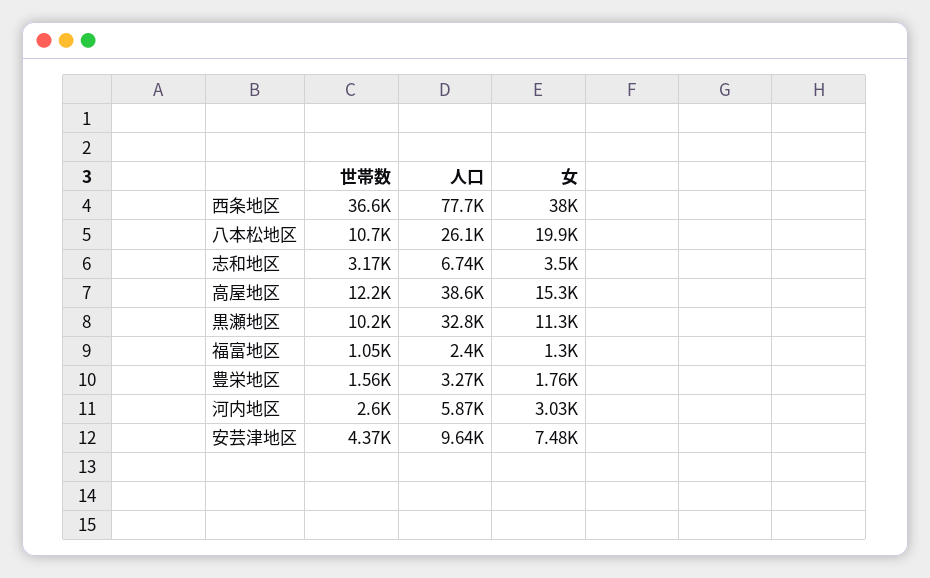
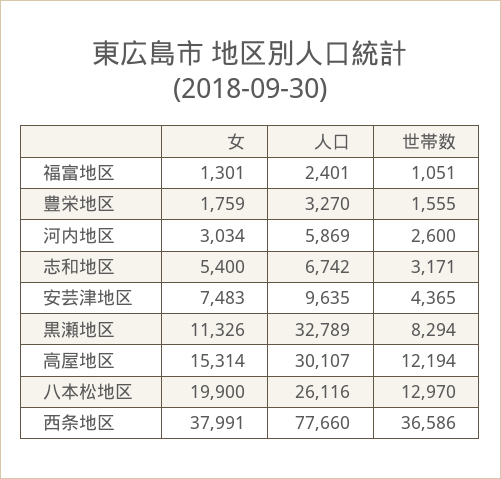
  {
    "世帯数": {
      "西条地区": 36586,
-     "八本松地区": 10700,
+     "八本松地区": 12970,
      "志和地区": 3171,
      "高屋地区": 12194,
-     "黒瀬地区": 10200,
+     "黒瀬地区": 8294,
      "福富地区": 1051,
      "豊栄地区": 1555,
      "河内地区": 2600,
      "安芸津地区": 4365
    },
    "人口": {
      "西条地区": 77660,
      "八本松地区": 26116,
      "志和地区": 6742,
-     "高屋地区": 38600,
+     "高屋地区": 30107,
      "黒瀬地区": 32789,
      "福富地区": 2401,
      "豊栄地区": 3270,
      "河内地区": 5869,
      "安芸津地区": 9635
    },
    "女": {
      "西条地区": 37991,
      "八本松地区": 19900,
-     "志和地区": 3500,
+     "志和地区": 5400,
      "高屋地区": 15314,
      "黒瀬地区": 11326,
      "福富地区": 1301,
      "豊栄地区": 1759,
      "河内地区": 3034,
      "安芸津地区": 7483
    }
  }

